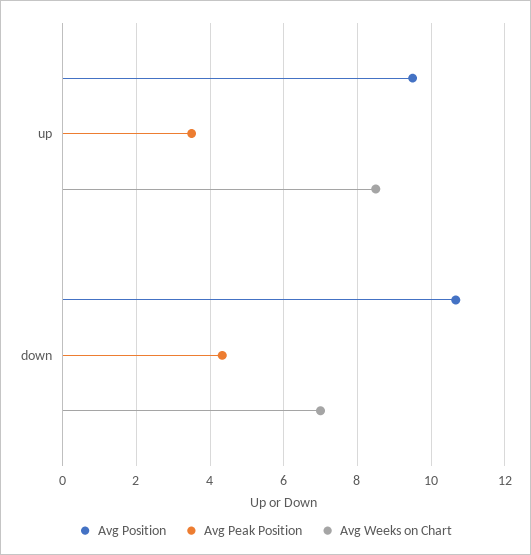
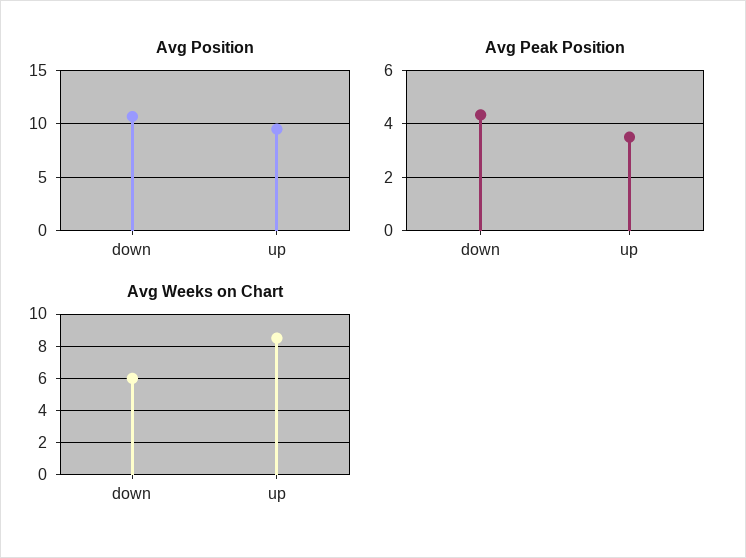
  {
    "Avg Position": {
      "up": 9.6,
      "down": 10.6
    },
    "Avg Peak Position": {
      "up": 3.6,
      "down": 4.4
    },
    "Avg Weeks on Chart": {
      "up": 8.6,
-     "down": 7
+     "down": 6
    }
  }

